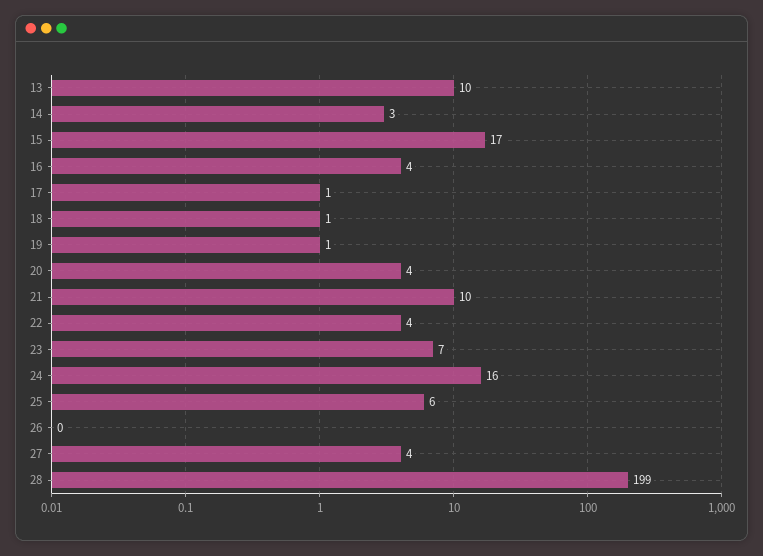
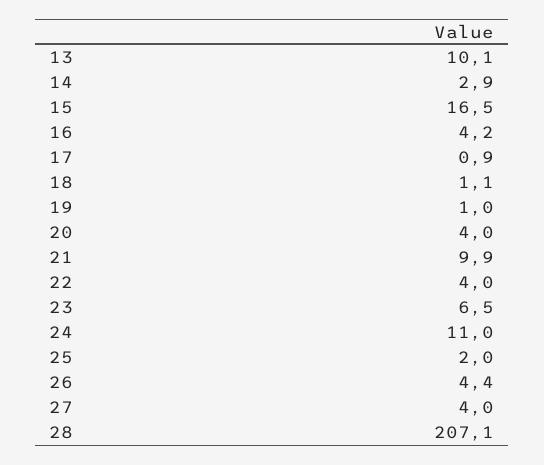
  {
    "13": 10.1,
    "14": 2.9,
    "15": 16.5,
    "16": 4.2,
    "17": 0.9,
    "18": 1.1,
    "19": 1,
    "20": 4,
    "21": 9.9,
    "22": 4,
    "23": 6.5,
-   "24": 16,
+   "24": 11,
-   "25": 6,
+   "25": 2,
-   "26": 0,
+   "26": 4.4,
    "27": 4,
-   "28": 199
+   "28": 207.1
  }

